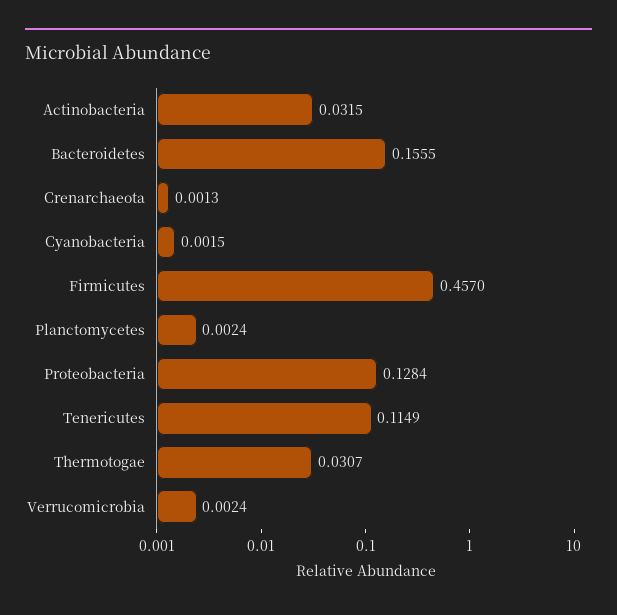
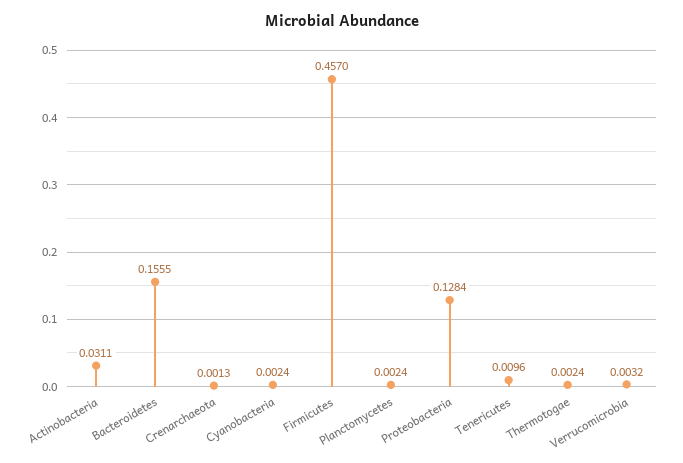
  {
-   "Actinobacteria": 0.0315,
+   "Actinobacteria": 0.0311,
    "Bacteroidetes": 0.1555,
    "Crenarchaeota": 0.0013,
-   "Cyanobacteria": 0.0015,
+   "Cyanobacteria": 0.0024,
    "Firmicutes": 0.457,
    "Planctomycetes": 0.0024,
    "Proteobacteria": 0.1284,
-   "Tenericutes": 0.1149,
+   "Tenericutes": 0.0096,
-   "Thermotogae": 0.0307,
+   "Thermotogae": 0.0024,
-   "Verrucomicrobia": 0.0024
+   "Verrucomicrobia": 0.0032
  }

